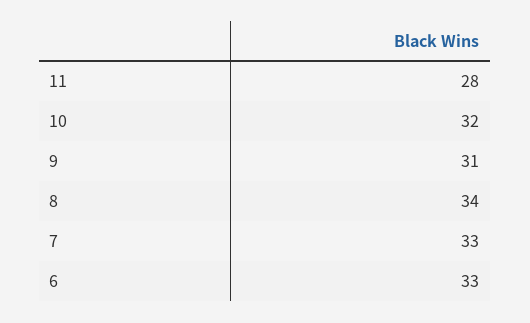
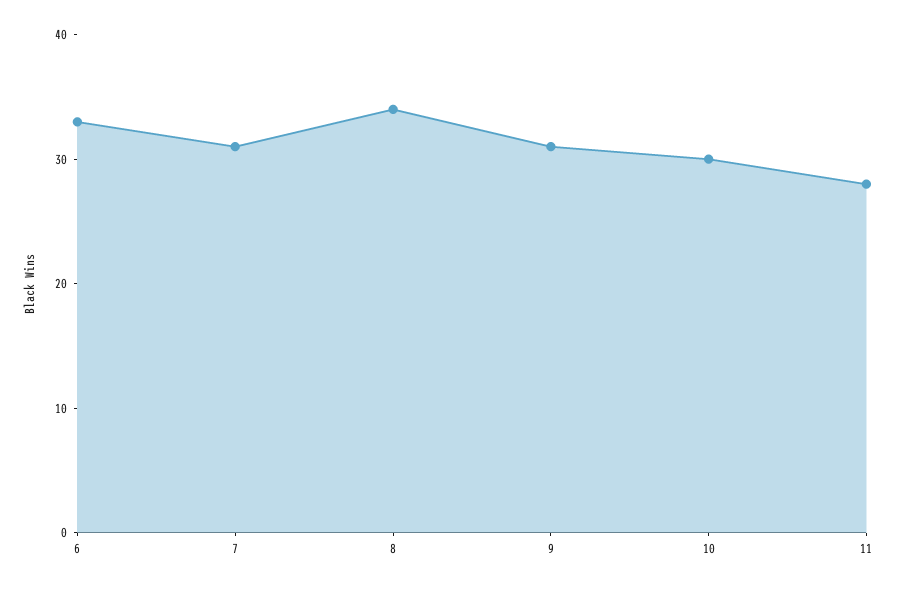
  {
    "11": 28,
-   "10": 32,
+   "10": 30,
    "9": 31,
    "8": 34,
-   "7": 33,
+   "7": 31,
    "6": 33
  }

